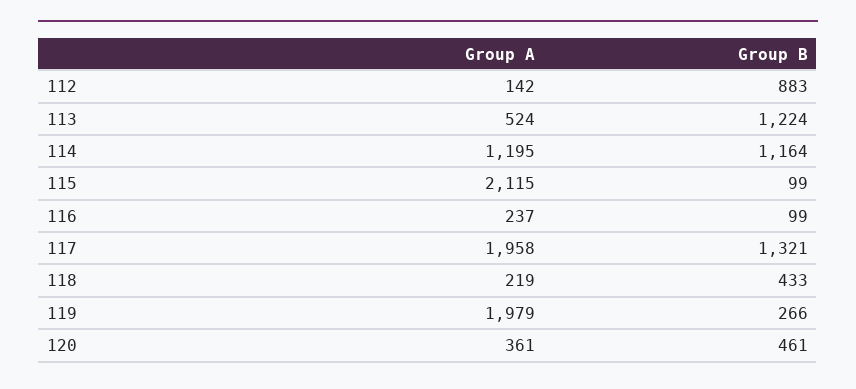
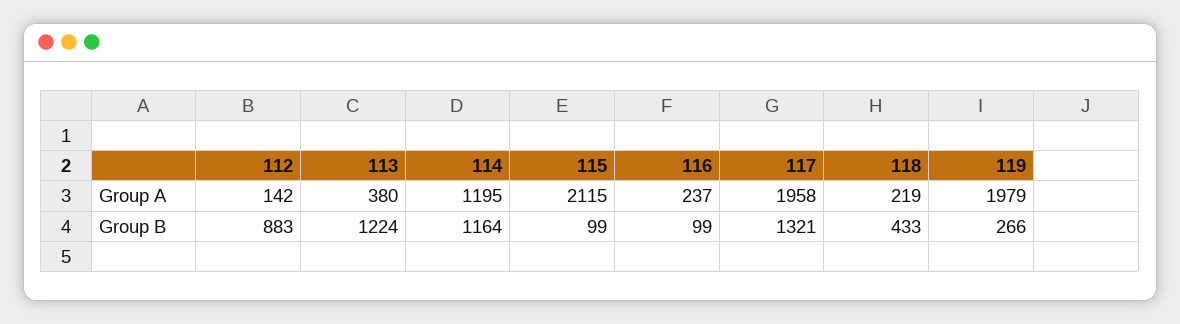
  {
    "Group A": {
      "112": 142,
-     "113": 524,
+     "113": 380,
      "114": 1195,
      "115": 2115,
      "116": 237,
      "117": 1958,
      "118": 219,
-     "119": 1979,
+     "119": 1979
-     "120": 361
    },
    "Group B": {
      "112": 883,
      "113": 1224,
      "114": 1164,
      "115": 99,
      "116": 99,
      "117": 1321,
      "118": 433,
-     "119": 266,
+     "119": 266
-     "120": 461
    }
  }

